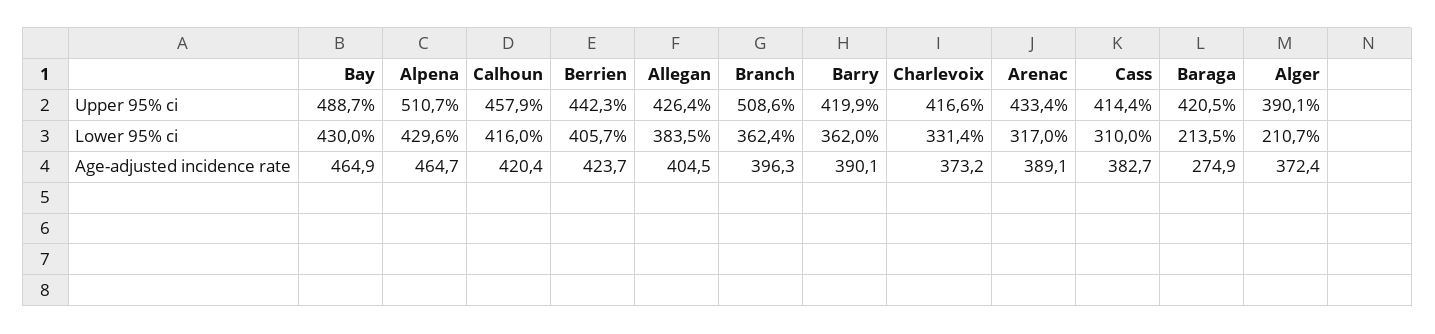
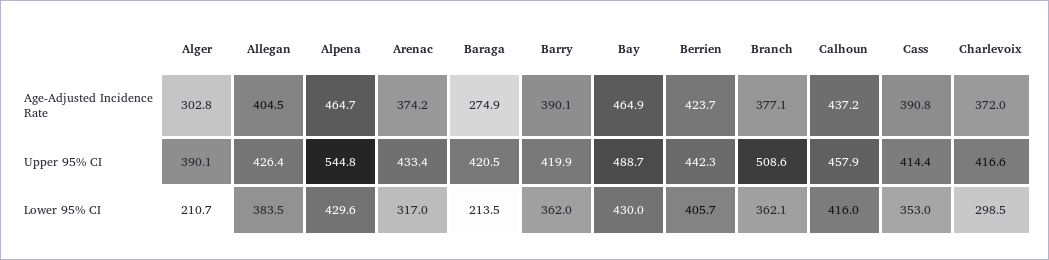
  {
    "Bay": {
      "Upper 95% ci": 488.7,
      "Lower 95% ci": 430,
      "Age-adjusted incidence rate": 464.9
    },
    "Alpena": {
-     "Upper 95% ci": 510.7,
+     "Upper 95% ci": 544.8,
      "Lower 95% ci": 429.6,
      "Age-adjusted incidence rate": 464.7
    },
    "Calhoun": {
      "Upper 95% ci": 457.9,
      "Lower 95% ci": 416,
-     "Age-adjusted incidence rate": 420.4
+     "Age-adjusted incidence rate": 437.2
    },
    "Berrien": {
      "Upper 95% ci": 442.3,
      "Lower 95% ci": 405.7,
      "Age-adjusted incidence rate": 423.7
    },
    "Allegan": {
      "Upper 95% ci": 426.4,
      "Lower 95% ci": 383.5,
      "Age-adjusted incidence rate": 404.5
    },
    "Branch": {
      "Upper 95% ci": 508.6,
-     "Lower 95% ci": 362.4,
+     "Lower 95% ci": 362.1,
-     "Age-adjusted incidence rate": 396.3
+     "Age-adjusted incidence rate": 377.1
    },
    "Barry": {
      "Upper 95% ci": 419.9,
      "Lower 95% ci": 362,
      "Age-adjusted incidence rate": 390.1
    },
    "Charlevoix": {
      "Upper 95% ci": 416.6,
-     "Lower 95% ci": 331.4,
+     "Lower 95% ci": 298.5,
-     "Age-adjusted incidence rate": 373.2
+     "Age-adjusted incidence rate": 372
    },
    "Arenac": {
      "Upper 95% ci": 433.4,
      "Lower 95% ci": 317,
-     "Age-adjusted incidence rate": 389.1
+     "Age-adjusted incidence rate": 374.2
    },
    "Cass": {
      "Upper 95% ci": 414.4,
-     "Lower 95% ci": 310,
+     "Lower 95% ci": 353,
-     "Age-adjusted incidence rate": 382.7
+     "Age-adjusted incidence rate": 390.8
    },
    "Baraga": {
      "Upper 95% ci": 420.5,
      "Lower 95% ci": 213.5,
      "Age-adjusted incidence rate": 274.9
    },
    "Alger": {
      "Upper 95% ci": 390.1,
      "Lower 95% ci": 210.7,
-     "Age-adjusted incidence rate": 372.4
+     "Age-adjusted incidence rate": 302.8
    }
  }

